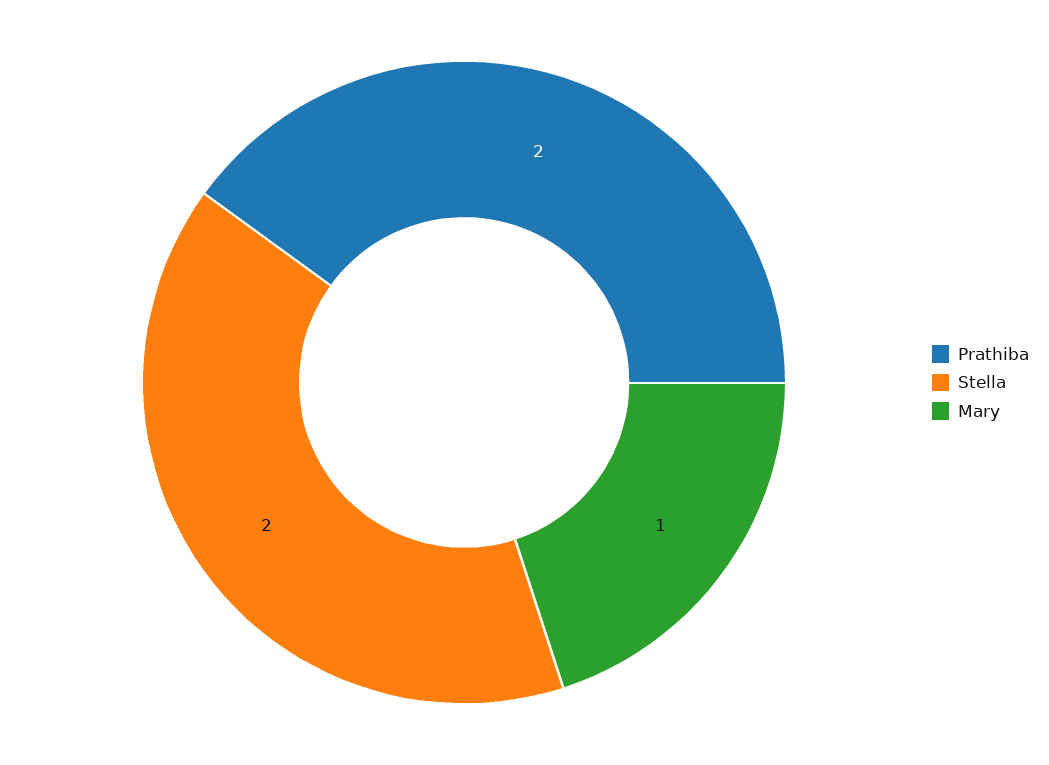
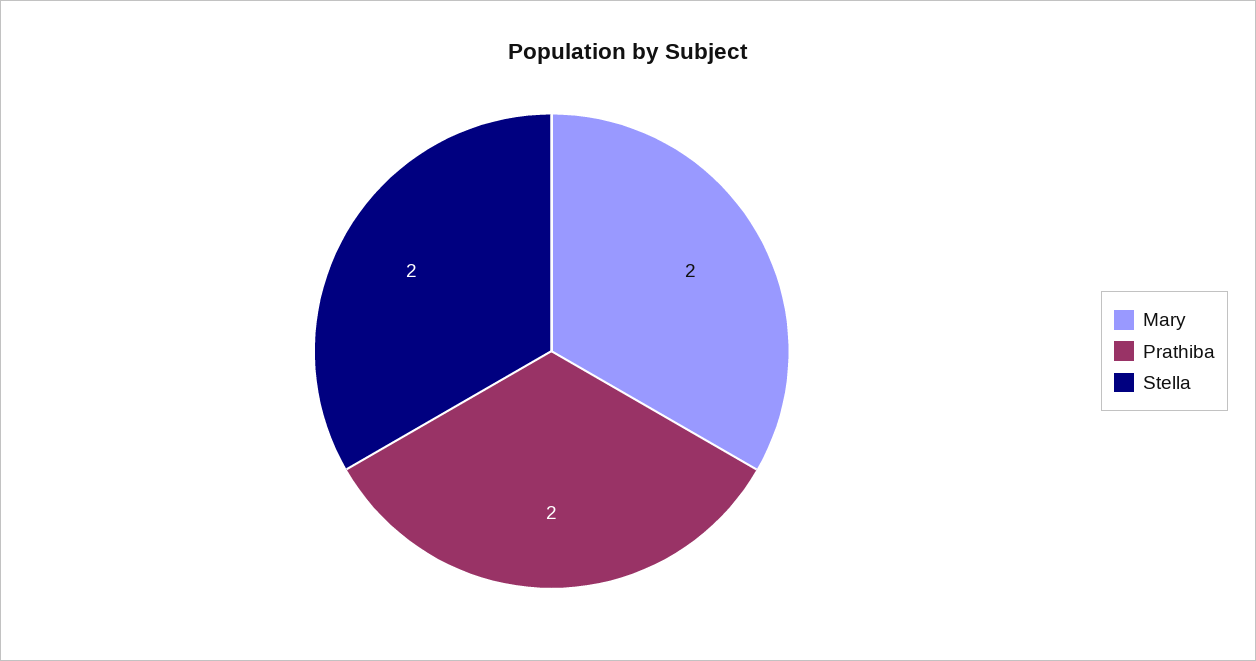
  {
    "Prathiba": 2,
    "Stella": 2,
-   "Mary": 1
+   "Mary": 2
  }

